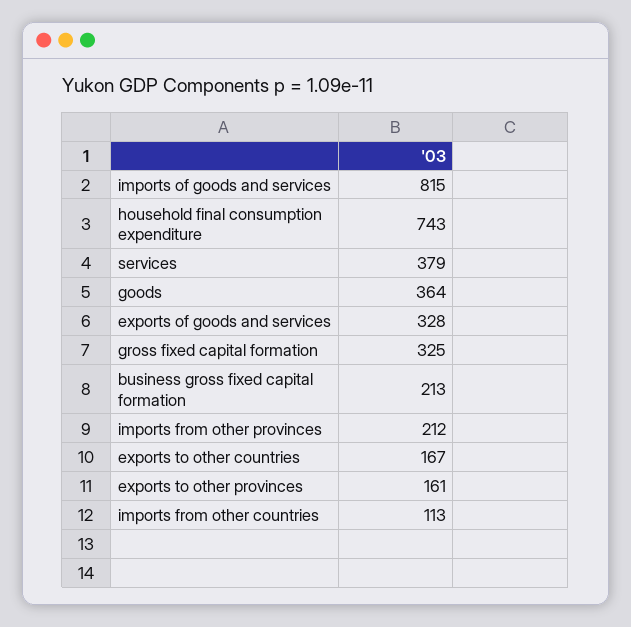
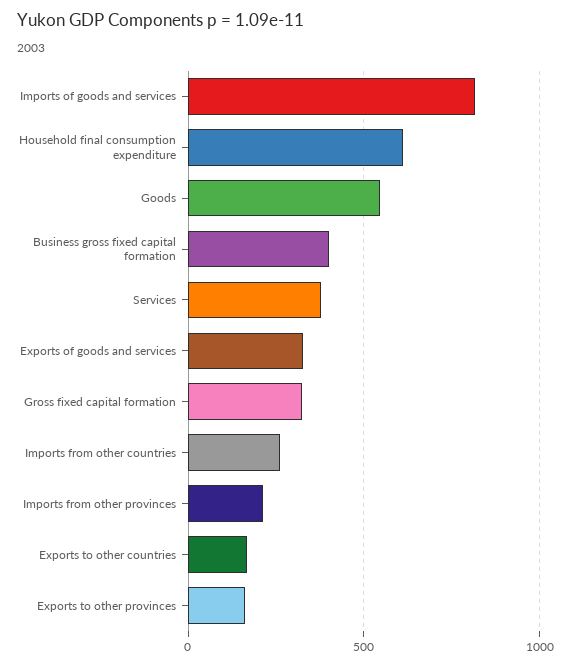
  {
    "imports of goods and services": 815,
-   "household final consumption expenditure": 743,
+   "household final consumption expenditure": 600,
    "services": 379,
-   "goods": 364,
+   "goods": 550,
    "exports of goods and services": 328,
    "gross fixed capital formation": 325,
-   "business gross fixed capital formation": 213,
+   "business gross fixed capital formation": 400,
    "imports from other provinces": 212,
    "exports to other countries": 167,
    "exports to other provinces": 161,
-   "imports from other countries": 113
+   "imports from other countries": 250
  }

